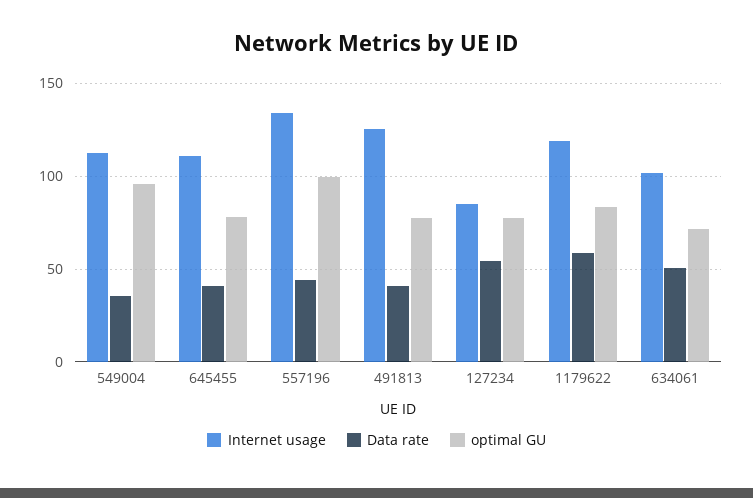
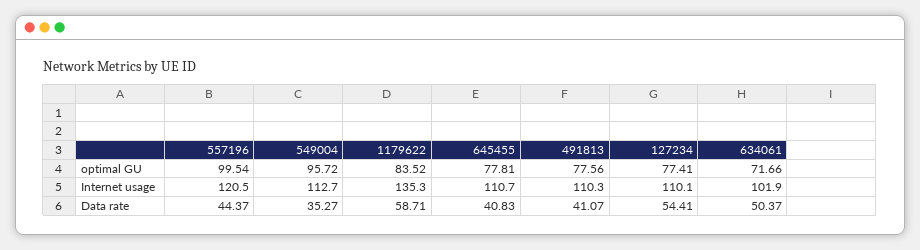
  {
    "Internet usage": {
      "549004": 112.7,
      "645455": 110.7,
-     "557196": 135,
+     "557196": 120.5,
-     "491813": 125,
+     "491813": 110.3,
-     "127234": 85,
+     "127234": 110.1,
-     "1179622": 120,
+     "1179622": 135.3,
      "634061": 101.9
    },
    "Data rate": {
      "549004": 35.27,
      "645455": 40.83,
      "557196": 44.37,
      "491813": 41.07,
      "127234": 54.41,
      "1179622": 58.71,
      "634061": 50.37
    },
    "optimal GU": {
      "549004": 95.72,
      "645455": 77.81,
      "557196": 99.54,
      "491813": 77.56,
      "127234": 77.41,
      "1179622": 83.52,
      "634061": 71.66
    }
  }

